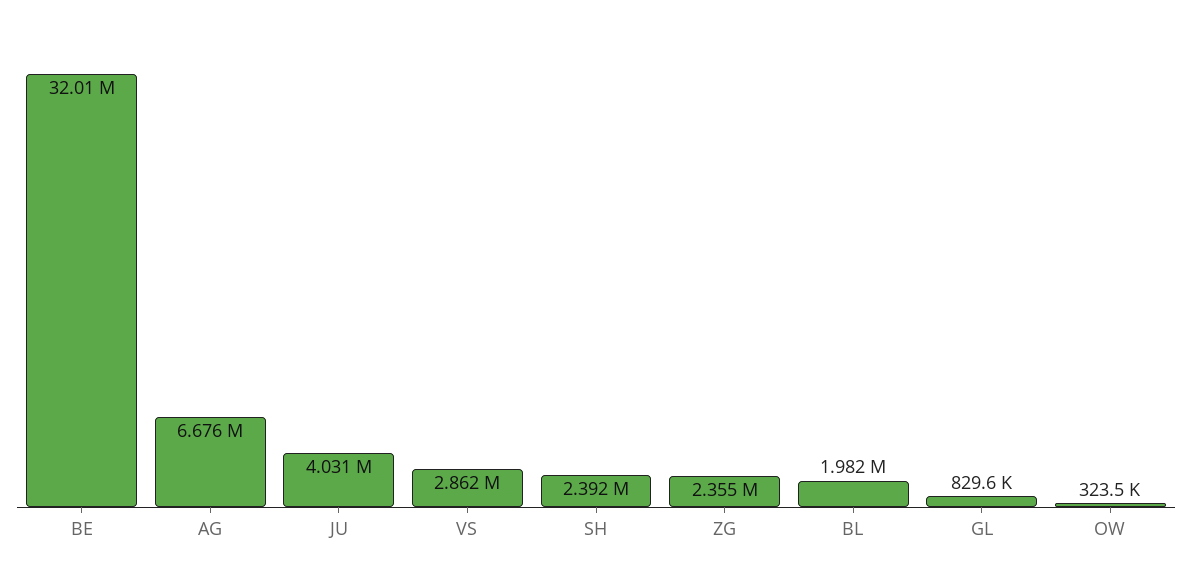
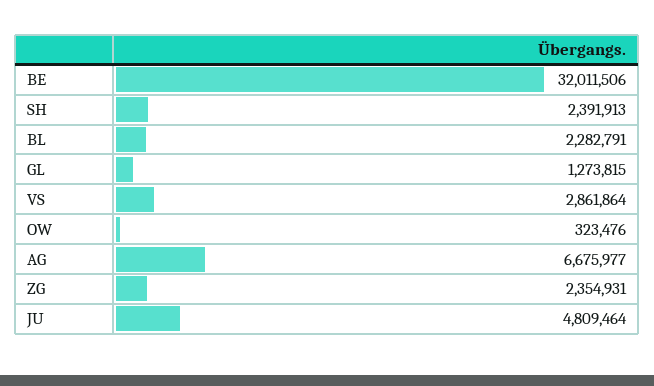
  {
    "BE": 32011506,
    "AG": 6675977,
-   "JU": 4031000,
+   "JU": 4809464,
    "VS": 2861864,
    "SH": 2391913,
    "ZG": 2354931,
-   "BL": 1982000,
+   "BL": 2282791,
-   "GL": 829600,
+   "GL": 1273815,
    "OW": 323476
  }

